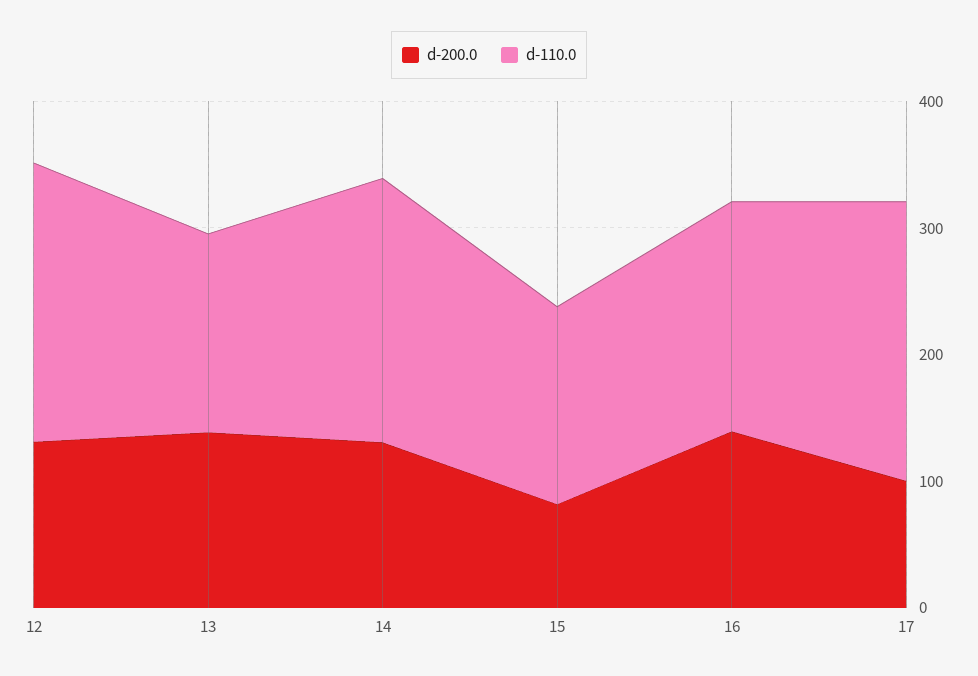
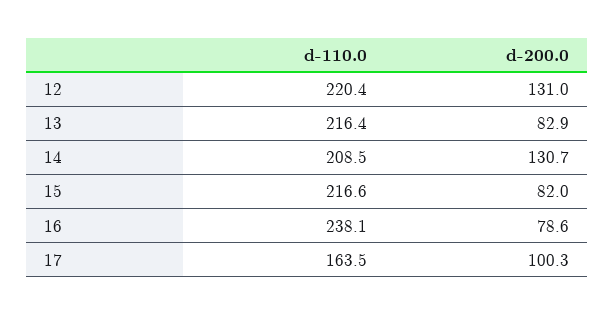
  {
    "d-200.0": {
      "12": 131,
-     "13": 140,
+     "13": 82.9,
      "14": 130.7,
      "15": 82,
-     "16": 140,
+     "16": 78.6,
      "17": 100.3
    },
    "d-110.0": {
      "12": 220.4,
-     "13": 160,
+     "13": 216.4,
      "14": 208.5,
-     "15": 160,
+     "15": 216.6,
-     "16": 180,
+     "16": 238.1,
-     "17": 220
+     "17": 163.5
    }
  }

